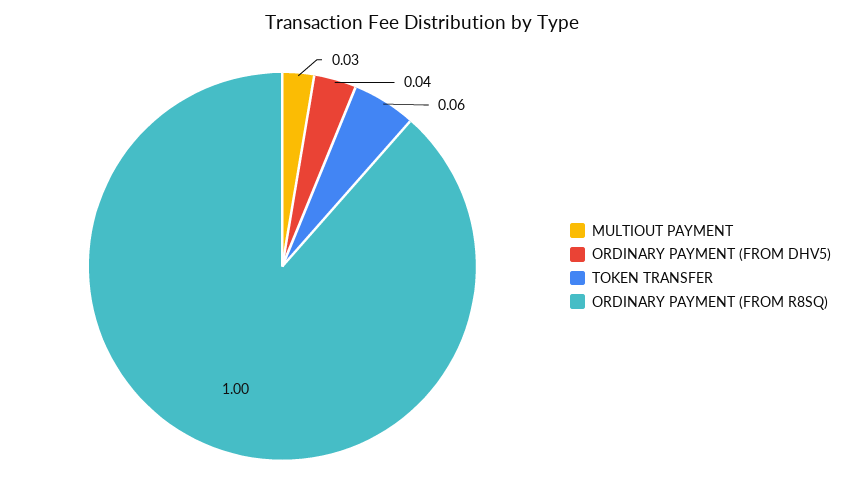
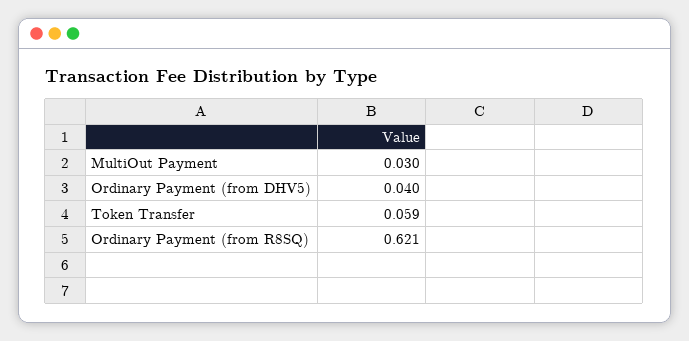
  {
    "MULTIOUT PAYMENT": 0.03,
    "ORDINARY PAYMENT (FROM DHV5)": 0.04,
    "TOKEN TRANSFER": 0.059,
-   "ORDINARY PAYMENT (FROM R8SQ)": 1
+   "ORDINARY PAYMENT (FROM R8SQ)": 0.621
  }

